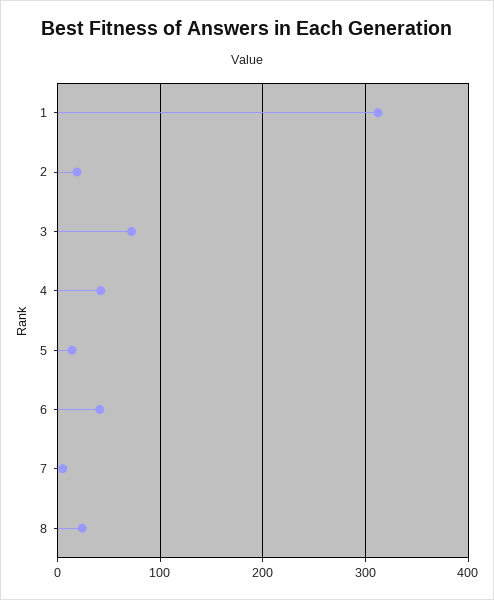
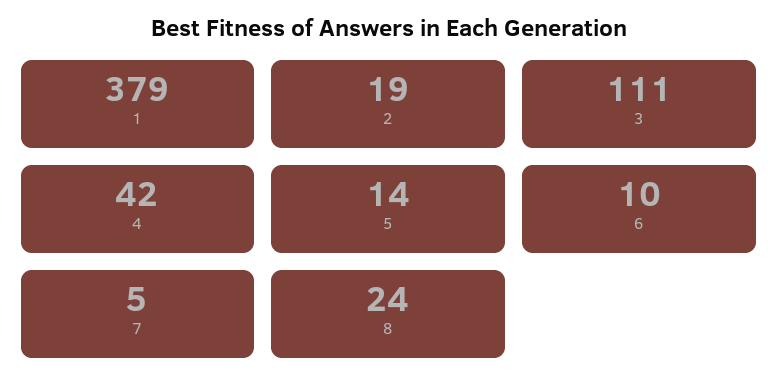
  {
-   "1": 310,
+   "1": 379,
    "2": 19,
-   "3": 70,
+   "3": 111,
    "4": 42,
    "5": 14,
-   "6": 40,
+   "6": 10,
    "7": 5,
    "8": 24
  }

